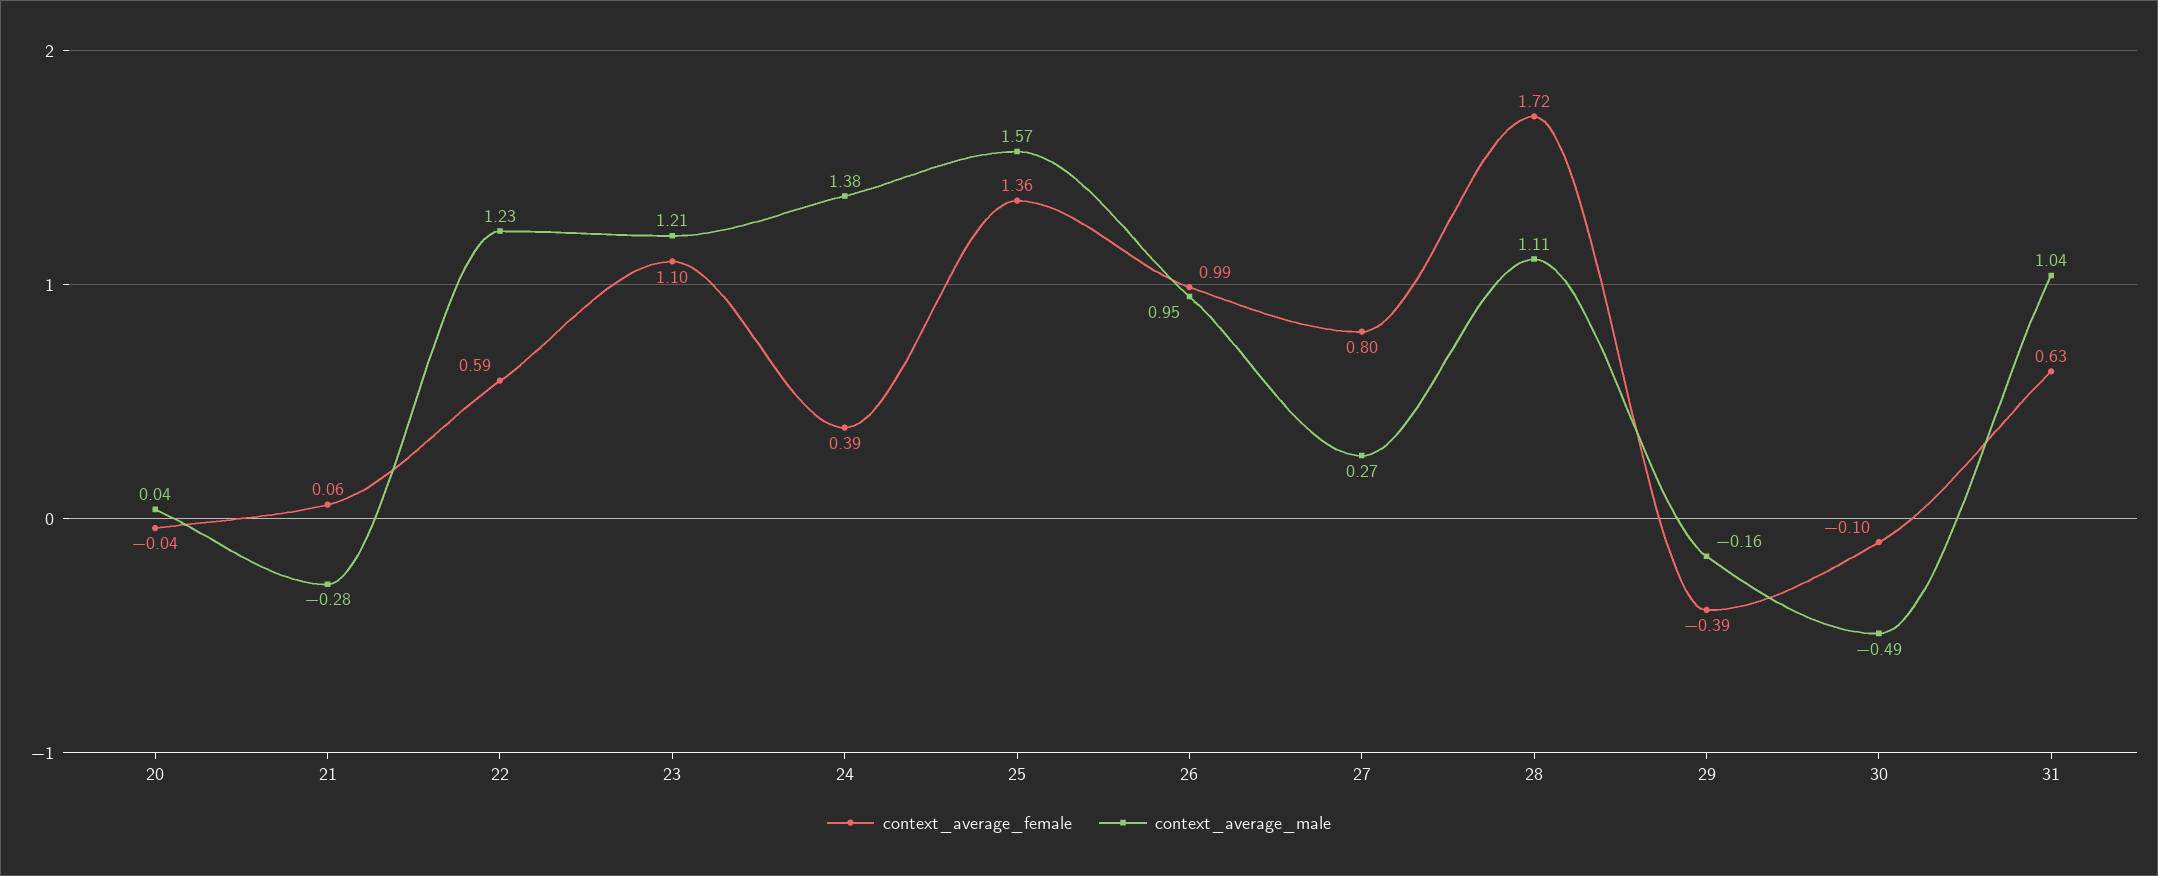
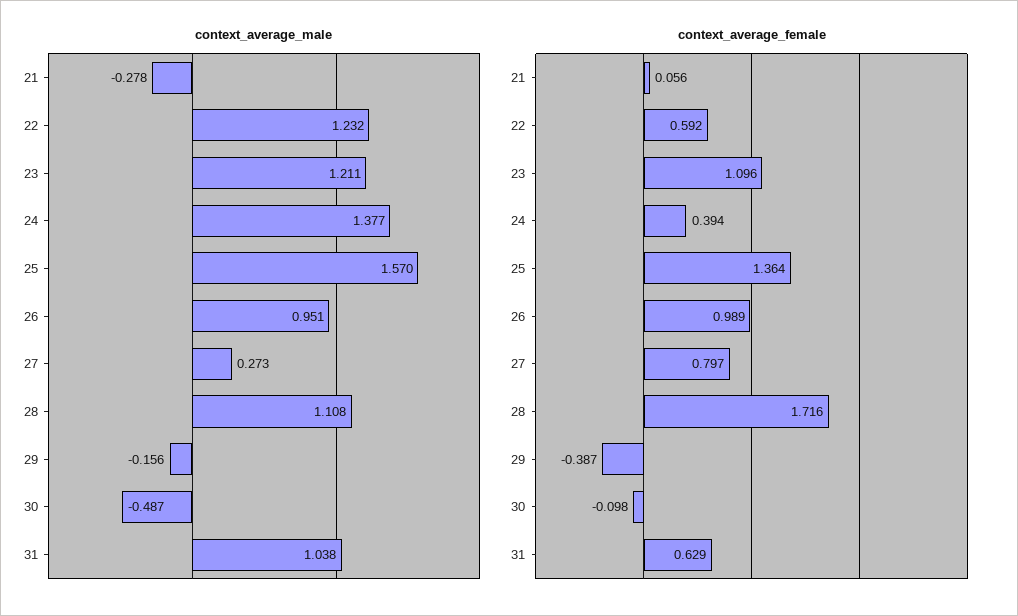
  {
    "context_average_female": {
-     "20": -0.04,
      "21": 0.056,
      "22": 0.592,
      "23": 1.096,
      "24": 0.394,
      "25": 1.364,
      "26": 0.989,
      "27": 0.797,
      "28": 1.716,
      "29": -0.387,
      "30": -0.098,
      "31": 0.629
    },
    "context_average_male": {
-     "20": 0.04,
      "21": -0.278,
      "22": 1.232,
      "23": 1.211,
      "24": 1.377,
      "25": 1.57,
      "26": 0.951,
      "27": 0.273,
      "28": 1.108,
      "29": -0.156,
      "30": -0.487,
      "31": 1.038
    }
  }

